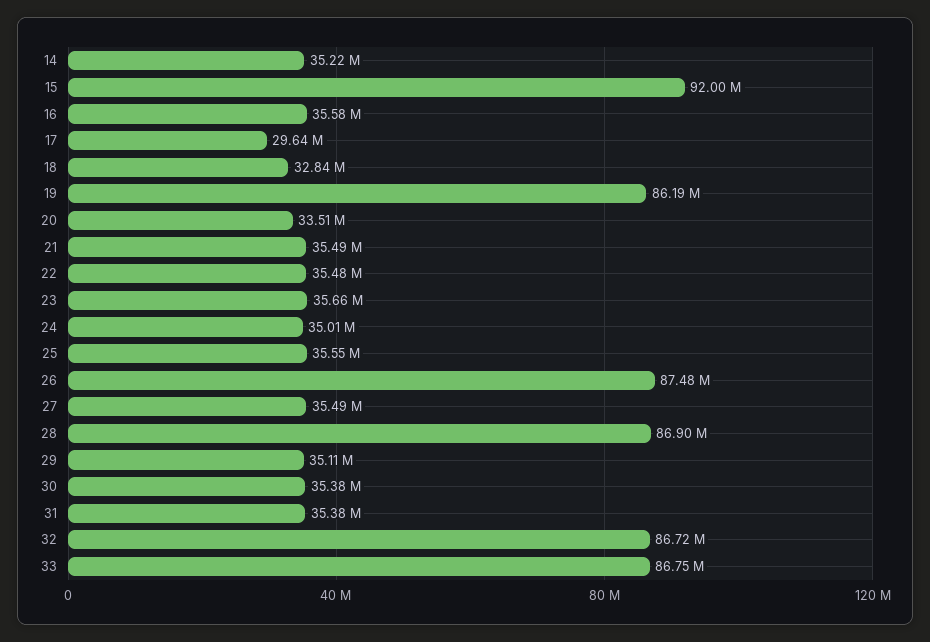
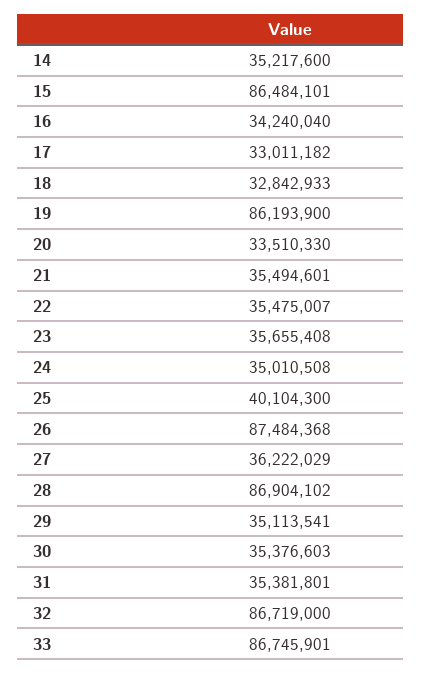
  {
    "14": 35217600,
-   "15": 92000000,
+   "15": 86484101,
-   "16": 35580000,
+   "16": 34240040,
-   "17": 29640000,
+   "17": 33011182,
    "18": 32842933,
    "19": 86193900,
    "20": 33510330,
    "21": 35494601,
    "22": 35475007,
    "23": 35655408,
    "24": 35010508,
-   "25": 35550000,
+   "25": 40104300,
    "26": 87484368,
-   "27": 35490000,
+   "27": 36222029,
    "28": 86904102,
    "29": 35113541,
    "30": 35376603,
    "31": 35381801,
    "32": 86719000,
    "33": 86745901
  }

